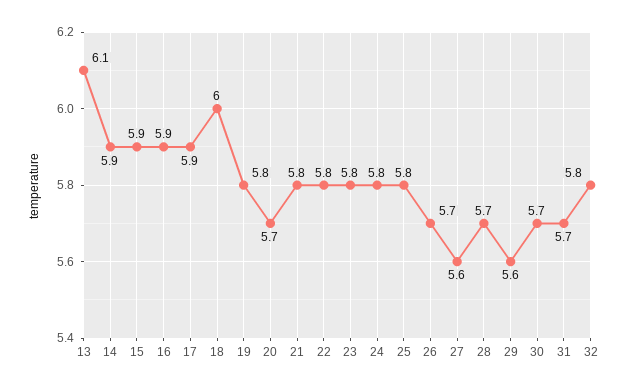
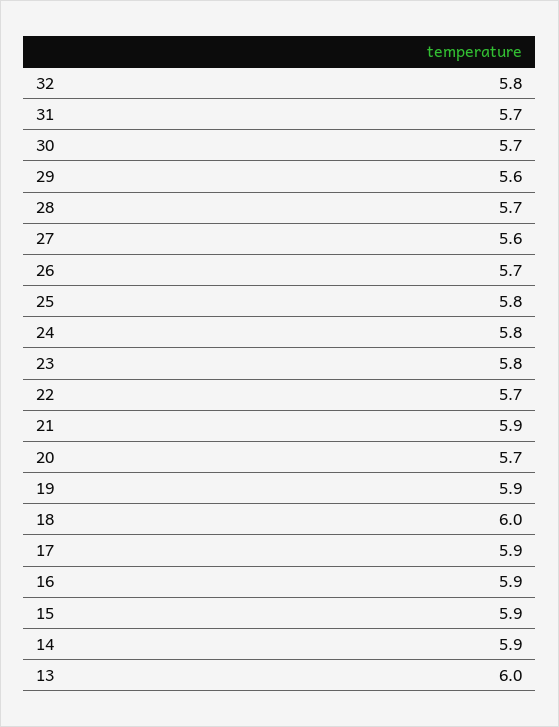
  {
-   "13": 6.1,
+   "13": 6,
    "14": 5.9,
    "15": 5.9,
    "16": 5.9,
    "17": 5.9,
    "18": 6,
-   "19": 5.8,
+   "19": 5.9,
    "20": 5.7,
-   "21": 5.8,
+   "21": 5.9,
-   "22": 5.8,
+   "22": 5.7,
    "23": 5.8,
    "24": 5.8,
    "25": 5.8,
    "26": 5.7,
    "27": 5.6,
    "28": 5.7,
    "29": 5.6,
    "30": 5.7,
    "31": 5.7,
    "32": 5.8
  }

